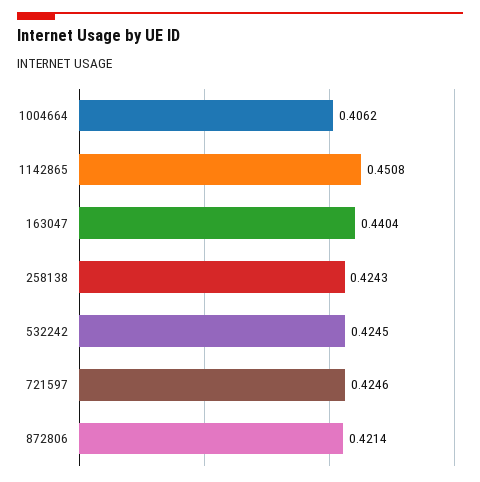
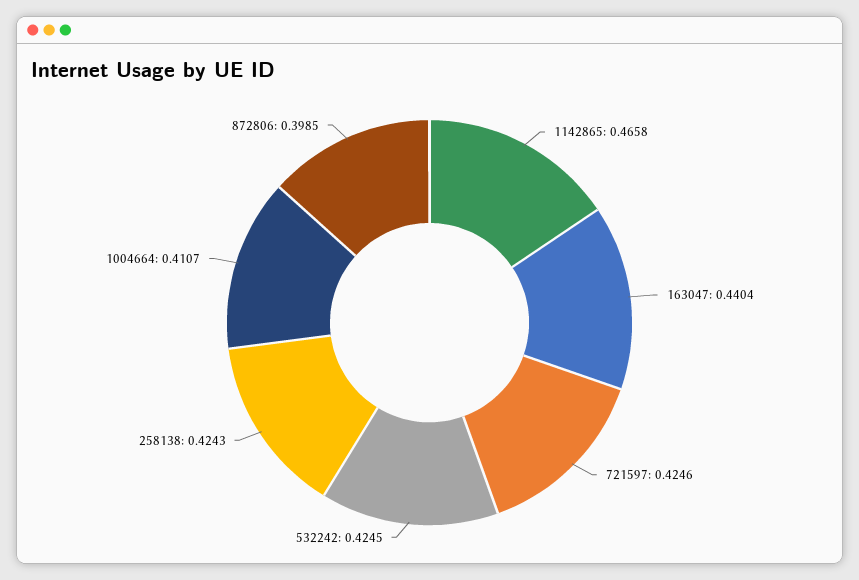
  {
-   "1004664": 0.4062,
+   "1004664": 0.4107,
-   "1142865": 0.4508,
+   "1142865": 0.4658,
    "163047": 0.4404,
    "258138": 0.4243,
    "532242": 0.4245,
    "721597": 0.4246,
-   "872806": 0.4214
+   "872806": 0.3985
  }

